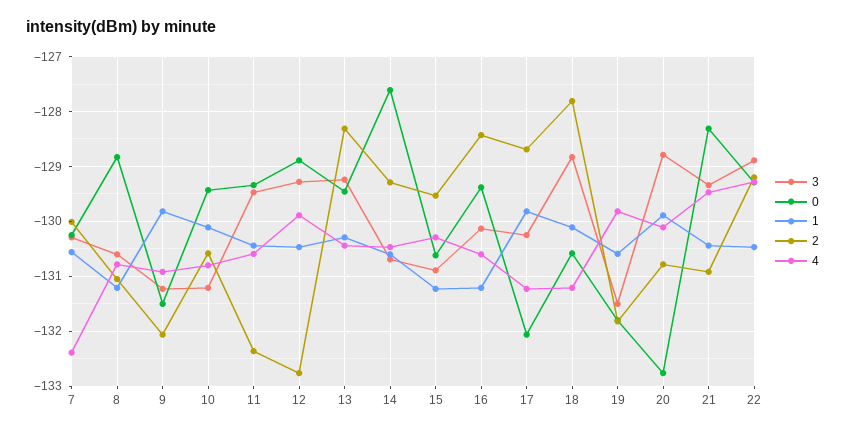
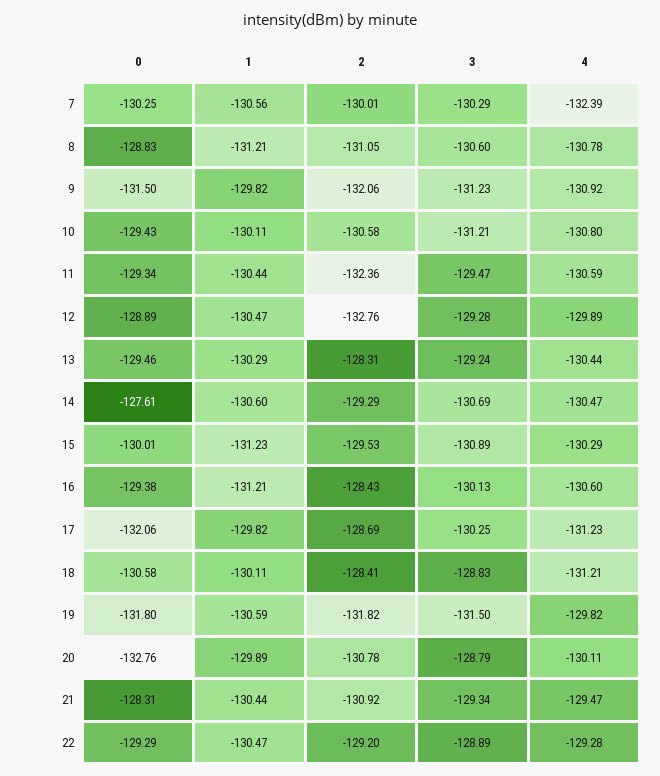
  {
    "3": {
      "7": -130.29,
      "8": -130.6,
      "9": -131.23,
      "10": -131.21,
      "11": -129.47,
      "12": -129.28,
      "13": -129.24,
      "14": -130.69,
      "15": -130.89,
      "16": -130.13,
      "17": -130.25,
      "18": -128.83,
      "19": -131.5,
      "20": -128.79,
      "21": -129.34,
      "22": -128.89
    },
    "0": {
      "7": -130.25,
      "8": -128.83,
      "9": -131.5,
      "10": -129.43,
      "11": -129.34,
      "12": -128.89,
      "13": -129.46,
      "14": -127.61,
-     "15": -130.6,
+     "15": -130.01,
      "16": -129.38,
      "17": -132.06,
      "18": -130.58,
      "19": -131.8,
      "20": -132.76,
      "21": -128.31,
      "22": -129.29
    },
    "1": {
      "7": -130.56,
      "8": -131.21,
      "9": -129.82,
      "10": -130.11,
      "11": -130.44,
      "12": -130.47,
      "13": -130.29,
      "14": -130.6,
      "15": -131.23,
      "16": -131.21,
      "17": -129.82,
      "18": -130.11,
      "19": -130.59,
      "20": -129.89,
      "21": -130.44,
      "22": -130.47
    },
    "2": {
      "7": -130.01,
      "8": -131.05,
      "9": -132.06,
      "10": -130.58,
      "11": -132.36,
      "12": -132.76,
      "13": -128.31,
      "14": -129.29,
      "15": -129.53,
      "16": -128.43,
      "17": -128.69,
-     "18": -127.8,
+     "18": -128.41,
      "19": -131.82,
      "20": -130.78,
      "21": -130.92,
      "22": -129.2
    },
    "4": {
      "7": -132.39,
      "8": -130.78,
      "9": -130.92,
      "10": -130.8,
      "11": -130.59,
      "12": -129.89,
      "13": -130.44,
      "14": -130.47,
      "15": -130.29,
      "16": -130.6,
      "17": -131.23,
      "18": -131.21,
      "19": -129.82,
      "20": -130.11,
      "21": -129.47,
      "22": -129.28
    }
  }

